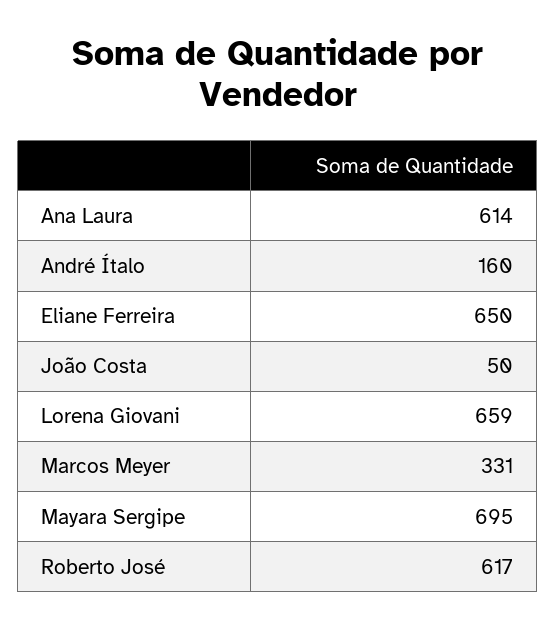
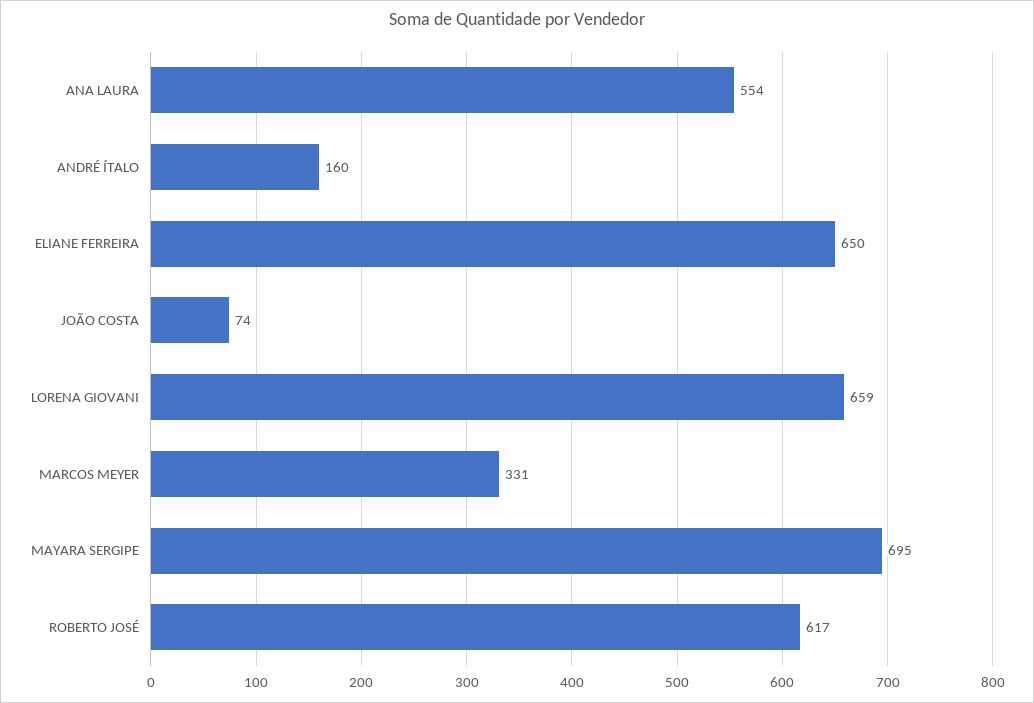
  {
-   "Ana Laura": 614,
+   "Ana Laura": 554,
    "André Ítalo": 160,
    "Eliane Ferreira": 650,
-   "João Costa": 50,
+   "João Costa": 74,
    "Lorena Giovani": 659,
    "Marcos Meyer": 331,
    "Mayara Sergipe": 695,
    "Roberto José": 617
  }

